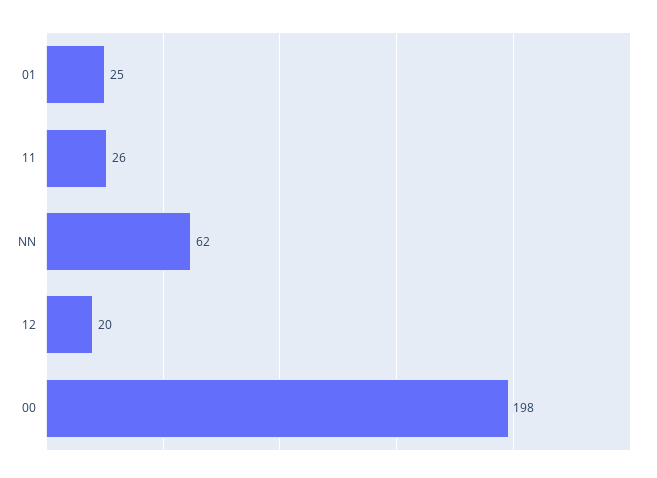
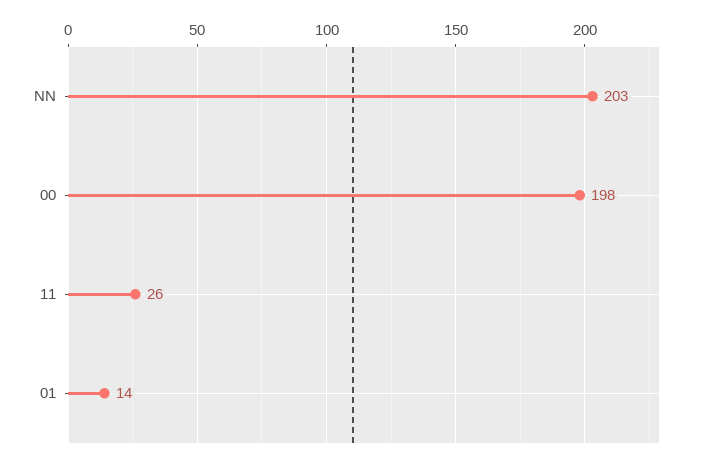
  {
-   "01": 25,
+   "01": 14,
    "11": 26,
-   "NN": 62,
+   "NN": 203,
-   "12": 20,
    "00": 198
  }

